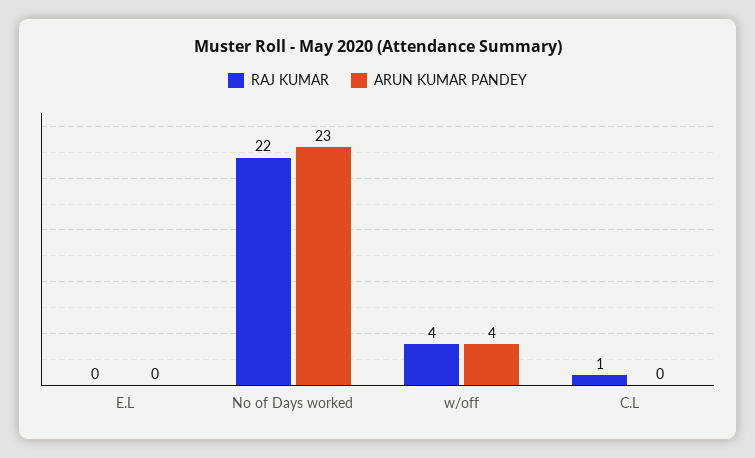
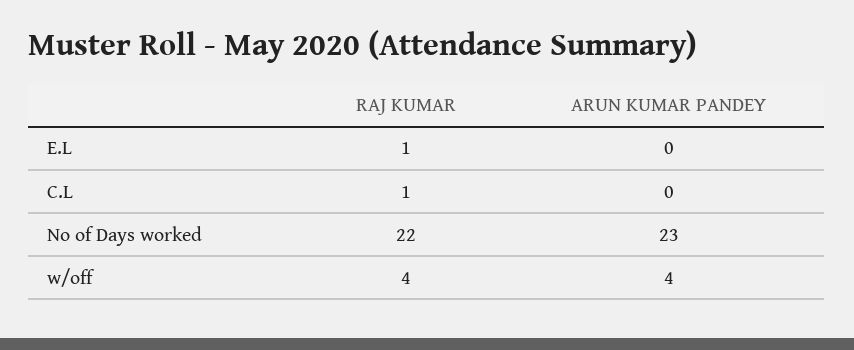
  {
    "RAJ KUMAR": {
-     "E.L": 0,
+     "E.L": 1,
      "No of Days worked": 22,
      "w/off": 4,
      "C.L": 1
    },
    "ARUN KUMAR PANDEY": {
      "E.L": 0,
      "No of Days worked": 23,
      "w/off": 4,
      "C.L": 0
    }
  }

